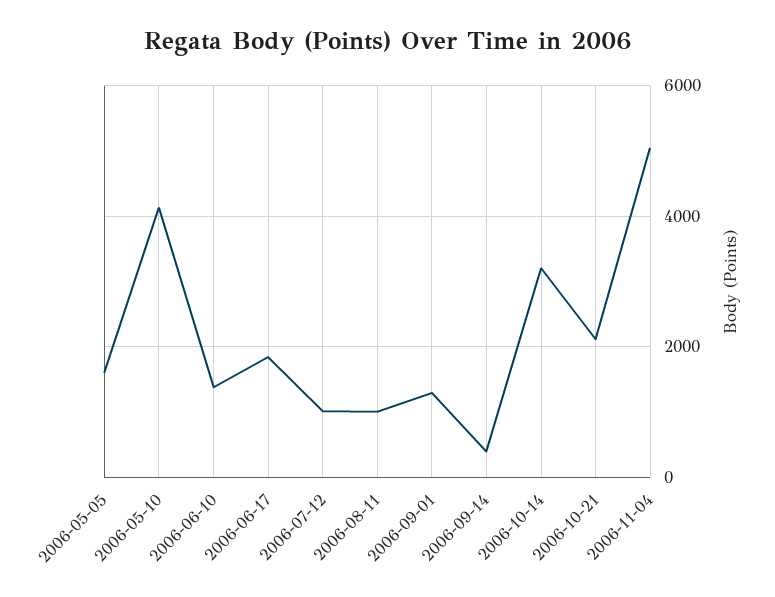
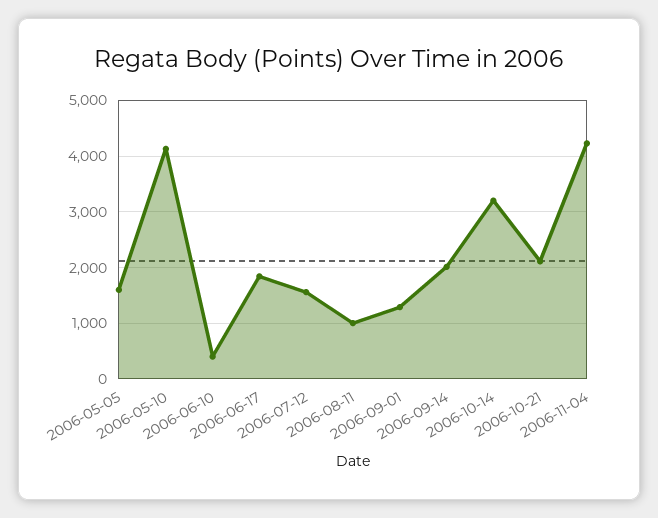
  {
    "2006-05-05": 1600,
    "2006-05-10": 4200,
-   "2006-06-10": 1400,
+   "2006-06-10": 400,
    "2006-06-17": 1800,
-   "2006-07-12": 1000,
+   "2006-07-12": 1600,
    "2006-08-11": 1000,
    "2006-09-01": 1200,
-   "2006-09-14": 400,
+   "2006-09-14": 2000,
    "2006-10-14": 3200,
    "2006-10-21": 2200,
-   "2006-11-04": 5000
+   "2006-11-04": 4200
  }

